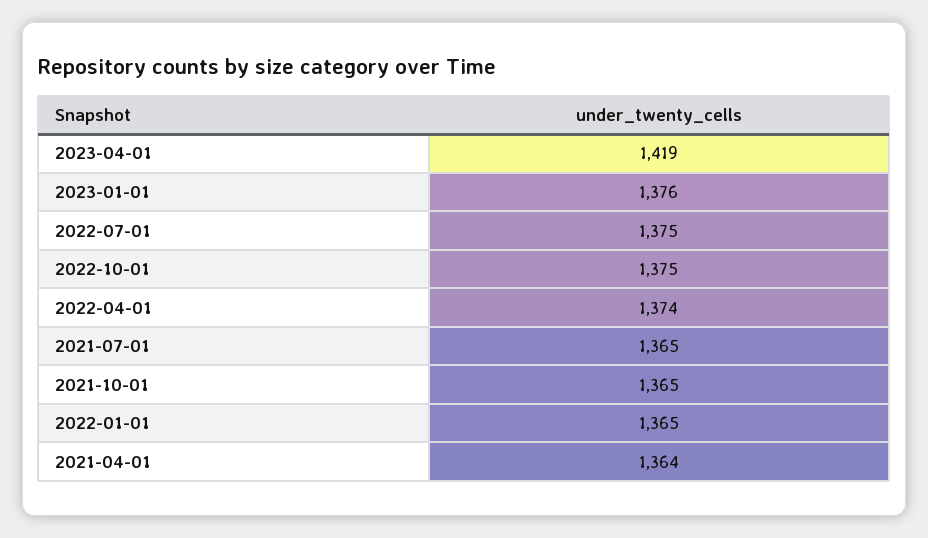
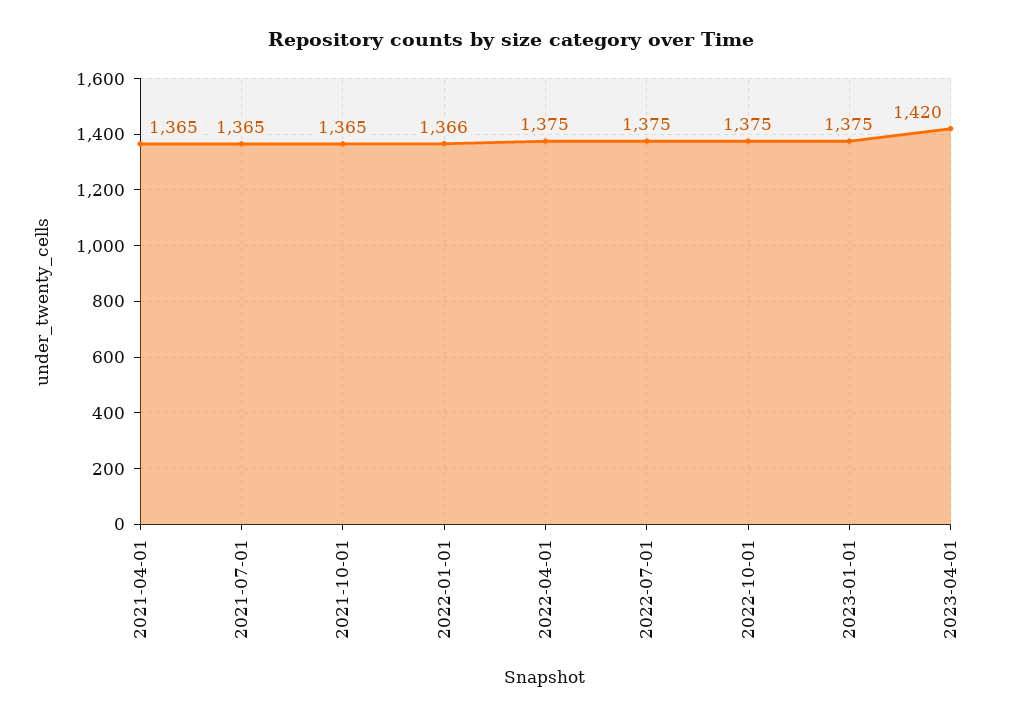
  {
-   "2023-04-01": 1419,
+   "2023-04-01": 1420,
-   "2023-01-01": 1376,
+   "2023-01-01": 1375,
    "2022-07-01": 1375,
    "2022-10-01": 1375,
-   "2022-04-01": 1374,
+   "2022-04-01": 1375,
    "2021-07-01": 1365,
    "2021-10-01": 1365,
-   "2022-01-01": 1365,
+   "2022-01-01": 1366,
-   "2021-04-01": 1364
+   "2021-04-01": 1365
  }

